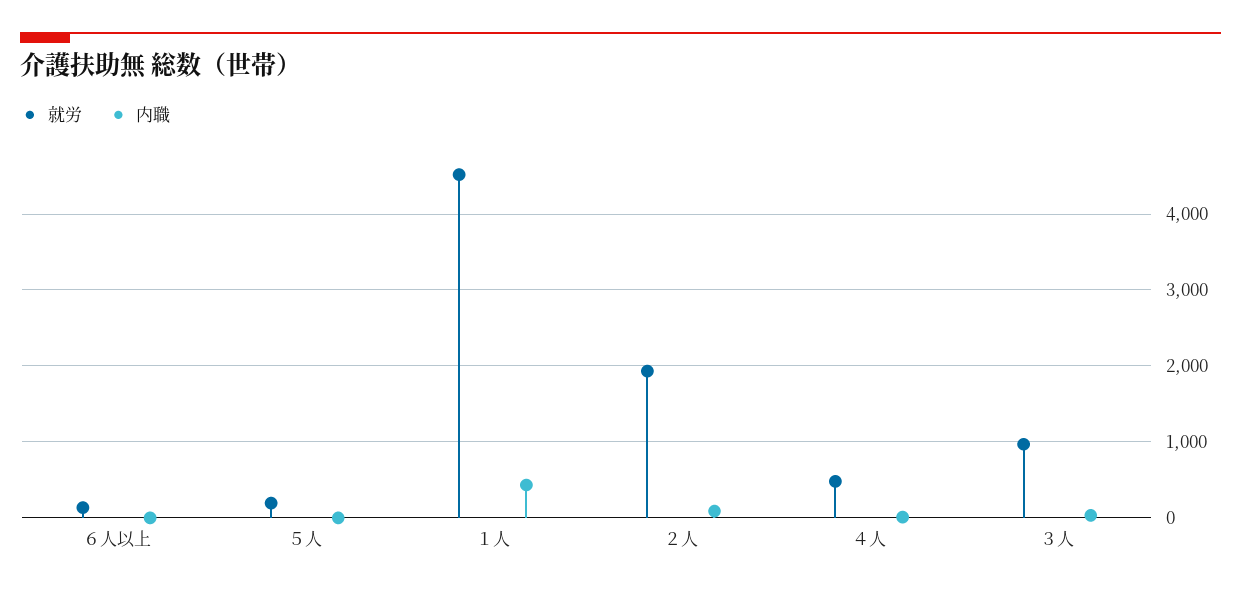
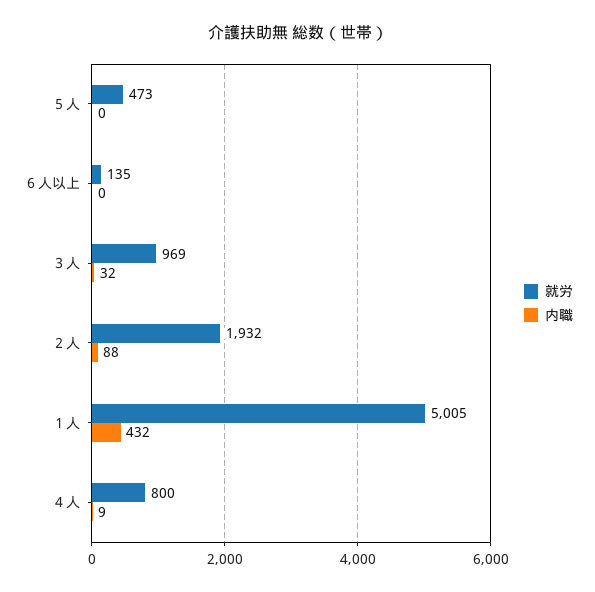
  {
    "就労": {
      "６人以上": 135,
-     "５人": 200,
+     "５人": 473,
-     "１人": 4500,
+     "１人": 5005,
      "２人": 1932,
-     "４人": 500,
+     "４人": 800,
      "３人": 969
    },
    "内職": {
      "６人以上": 0,
      "５人": 0,
      "１人": 432,
      "２人": 88,
      "４人": 9,
      "３人": 32
    }
  }

